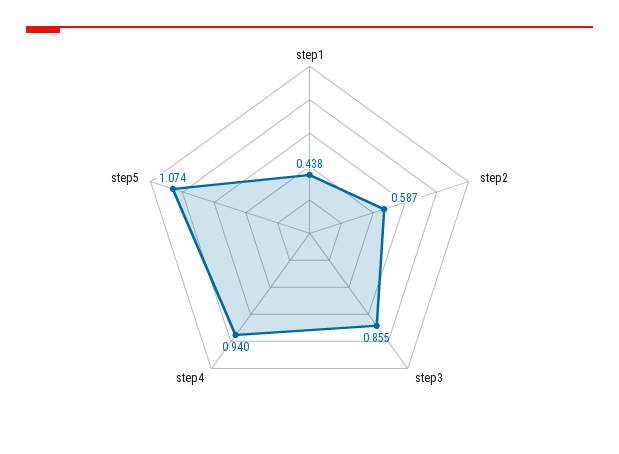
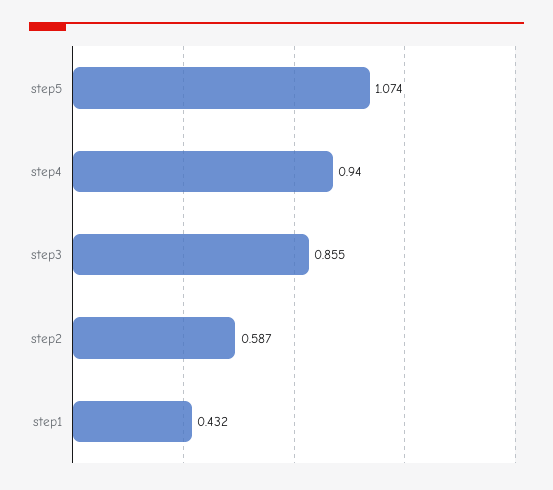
  {
-   "step1": 0.438,
+   "step1": 0.432,
    "step2": 0.587,
    "step3": 0.855,
    "step4": 0.94,
    "step5": 1.074
  }

